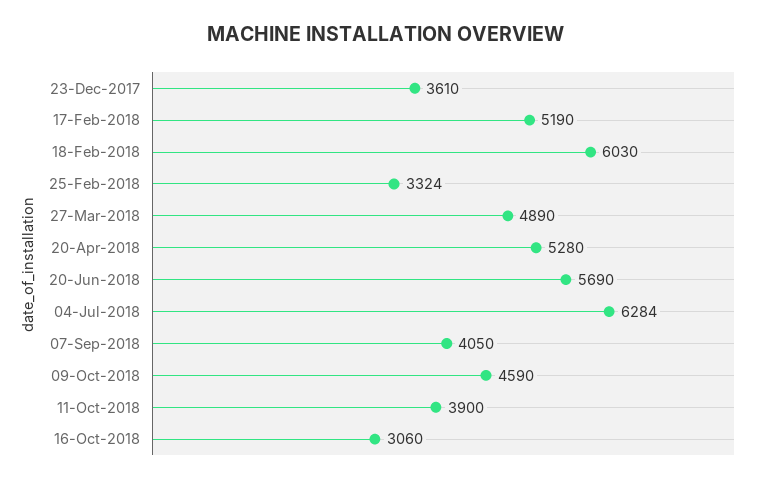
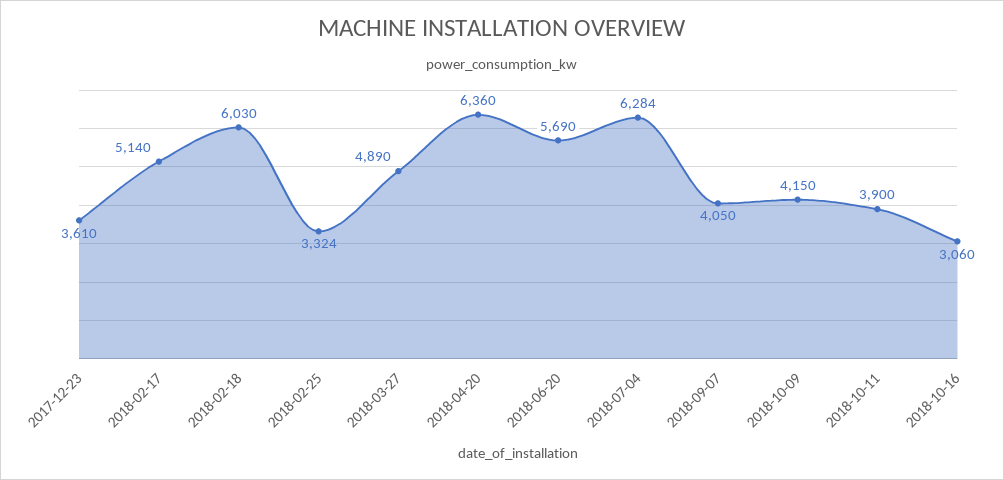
  {
    "23-Dec-2017": 3610,
-   "17-Feb-2018": 5190,
+   "17-Feb-2018": 5140,
    "18-Feb-2018": 6030,
    "25-Feb-2018": 3324,
    "27-Mar-2018": 4890,
-   "20-Apr-2018": 5280,
+   "20-Apr-2018": 6360,
    "20-Jun-2018": 5690,
    "04-Jul-2018": 6284,
    "07-Sep-2018": 4050,
-   "09-Oct-2018": 4590,
+   "09-Oct-2018": 4150,
    "11-Oct-2018": 3900,
    "16-Oct-2018": 3060
  }

